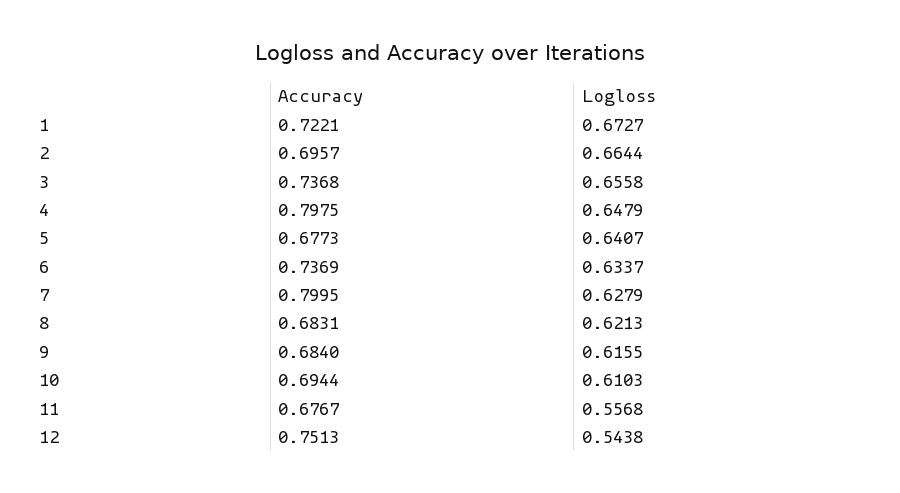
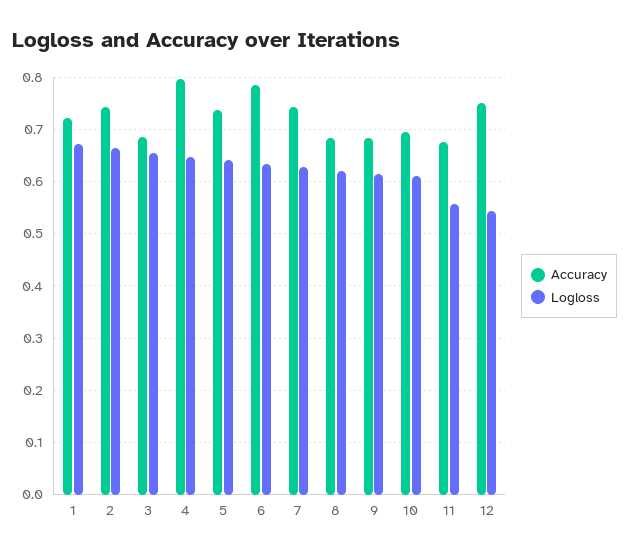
  {
    "Accuracy": {
      "1": 0.7221,
-     "2": 0.6957,
+     "2": 0.74,
-     "3": 0.7368,
+     "3": 0.68,
      "4": 0.7975,
-     "5": 0.6773,
+     "5": 0.74,
-     "6": 0.7369,
+     "6": 0.78,
-     "7": 0.7995,
+     "7": 0.74,
      "8": 0.6831,
      "9": 0.684,
      "10": 0.6944,
      "11": 0.6767,
      "12": 0.7513
    },
    "Logloss": {
      "1": 0.6727,
      "2": 0.6644,
      "3": 0.6558,
      "4": 0.6479,
      "5": 0.6407,
      "6": 0.6337,
      "7": 0.6279,
      "8": 0.6213,
      "9": 0.6155,
      "10": 0.6103,
      "11": 0.5568,
      "12": 0.5438
    }
  }

